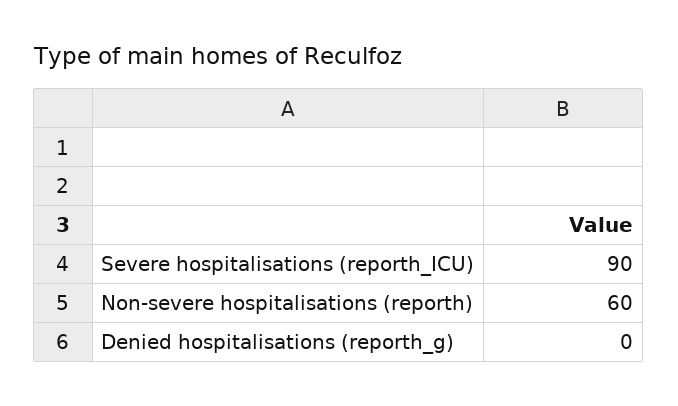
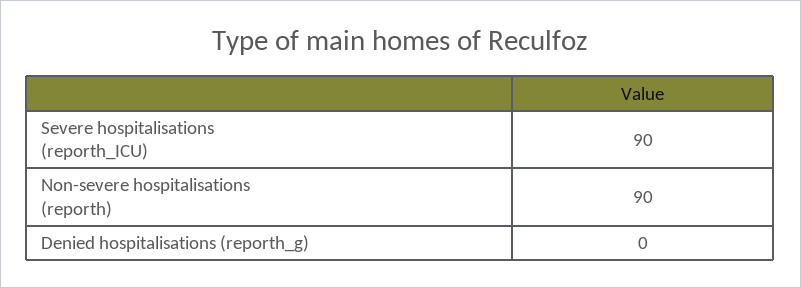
  {
    "Severe hospitalisations (reporth_ICU)": 90,
-   "Non-severe hospitalisations (reporth)": 60,
+   "Non-severe hospitalisations (reporth)": 90,
    "Denied hospitalisations (reporth_g)": 0
  }

